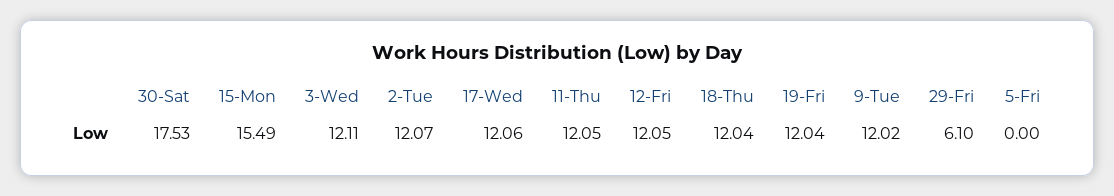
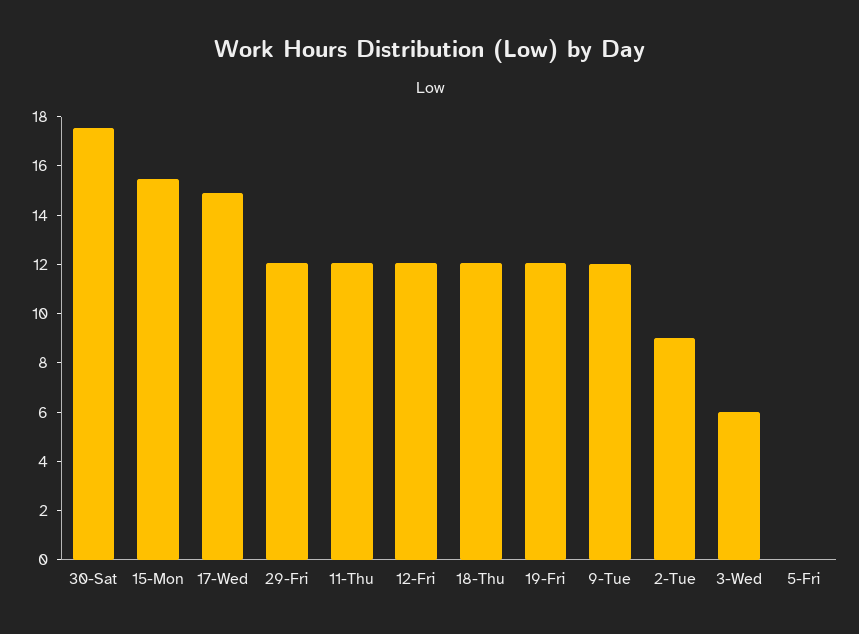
  {
    "30-Sat": 17.53,
    "15-Mon": 15.49,
-   "3-Wed": 12.11,
+   "3-Wed": 6,
-   "2-Tue": 12.07,
+   "2-Tue": 9,
-   "17-Wed": 12.06,
+   "17-Wed": 15,
    "11-Thu": 12.05,
    "12-Fri": 12.05,
    "18-Thu": 12.04,
    "19-Fri": 12.04,
    "9-Tue": 12.02,
-   "29-Fri": 6.1,
+   "29-Fri": 12,
    "5-Fri": 0
  }

